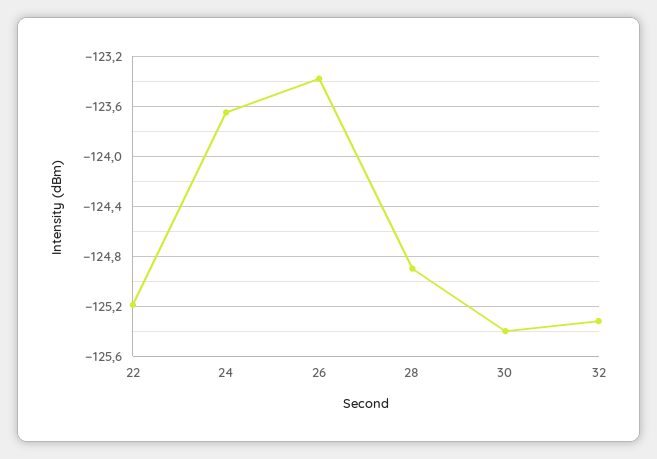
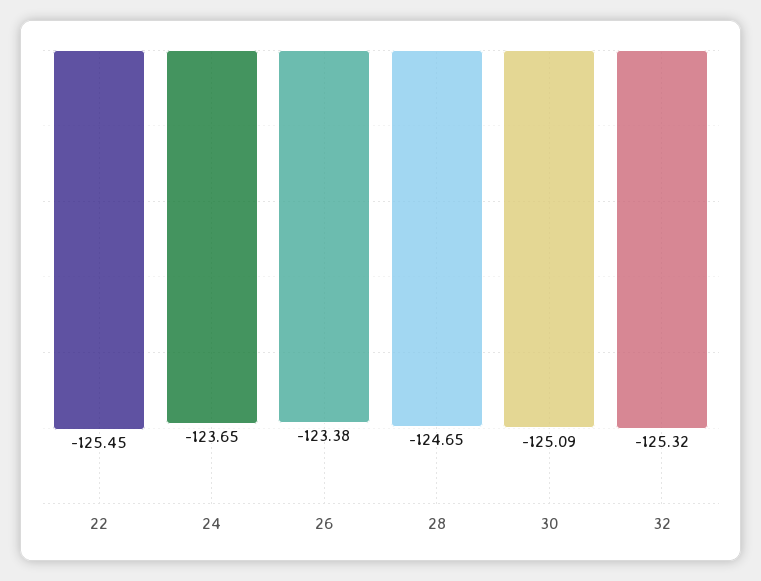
  {
-   "22": -125.2,
+   "22": -125.45,
    "24": -123.65,
    "26": -123.38,
-   "28": -124.9,
+   "28": -124.65,
-   "30": -125.4,
+   "30": -125.09,
    "32": -125.32
  }

